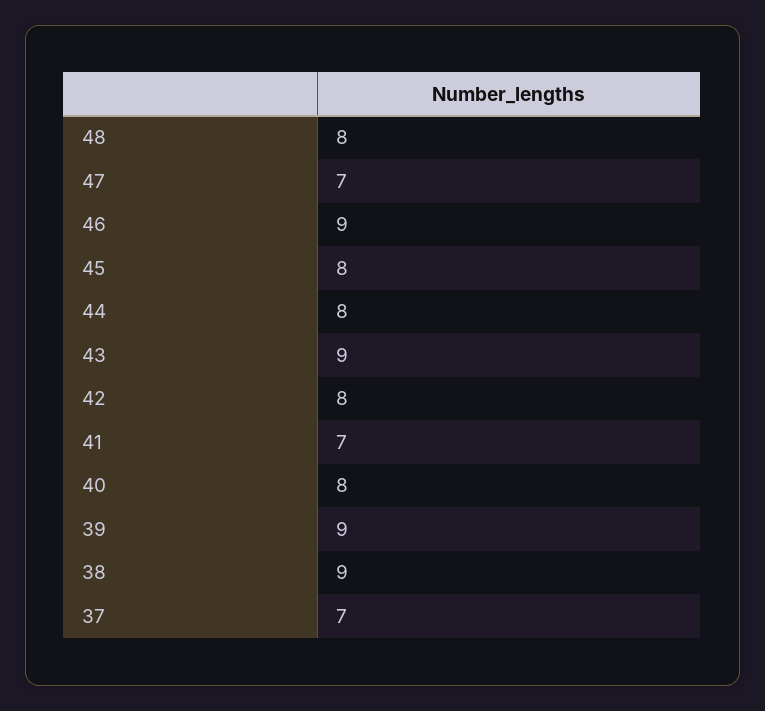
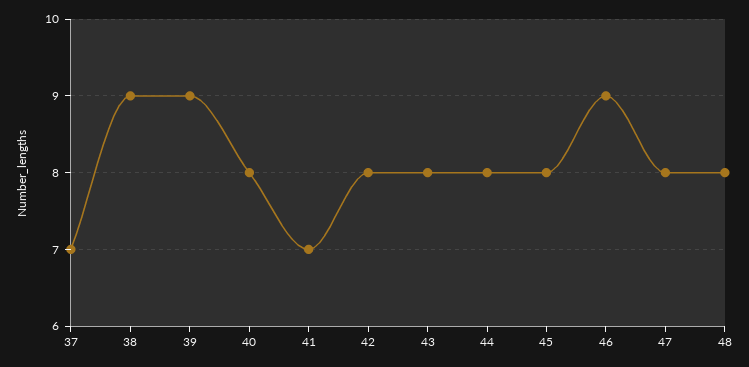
  {
    "48": 8,
-   "47": 7,
+   "47": 8,
    "46": 9,
    "45": 8,
    "44": 8,
-   "43": 9,
+   "43": 8,
    "42": 8,
    "41": 7,
    "40": 8,
    "39": 9,
    "38": 9,
    "37": 7
  }

